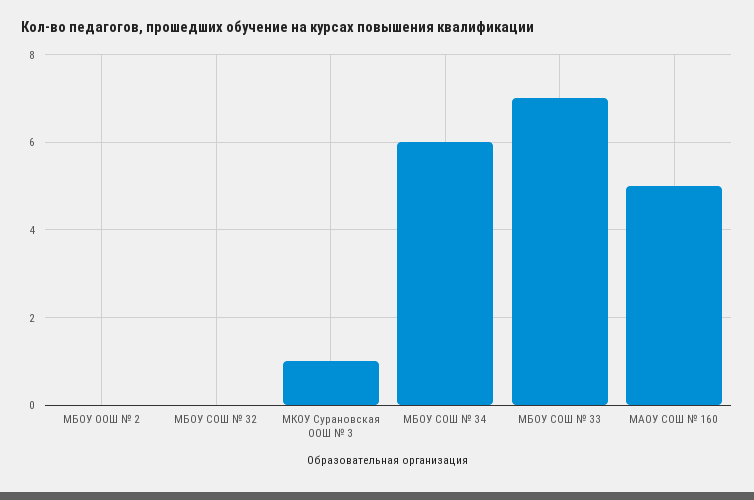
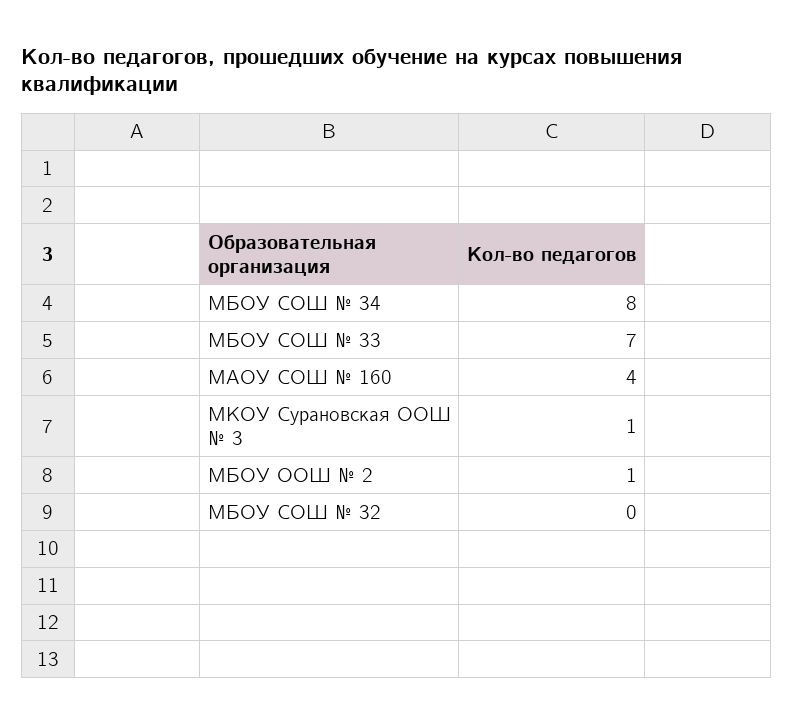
  {
-   "МБОУ ООШ № 2": 0,
+   "МБОУ ООШ № 2": 1,
    "МБОУ СОШ № 32": 0,
    "МКОУ Сурановская ООШ № 3": 1,
-   "МБОУ СОШ № 34": 6,
+   "МБОУ СОШ № 34": 8,
    "МБОУ СОШ № 33": 7,
-   "МАОУ СОШ № 160": 5
+   "МАОУ СОШ № 160": 4
  }

